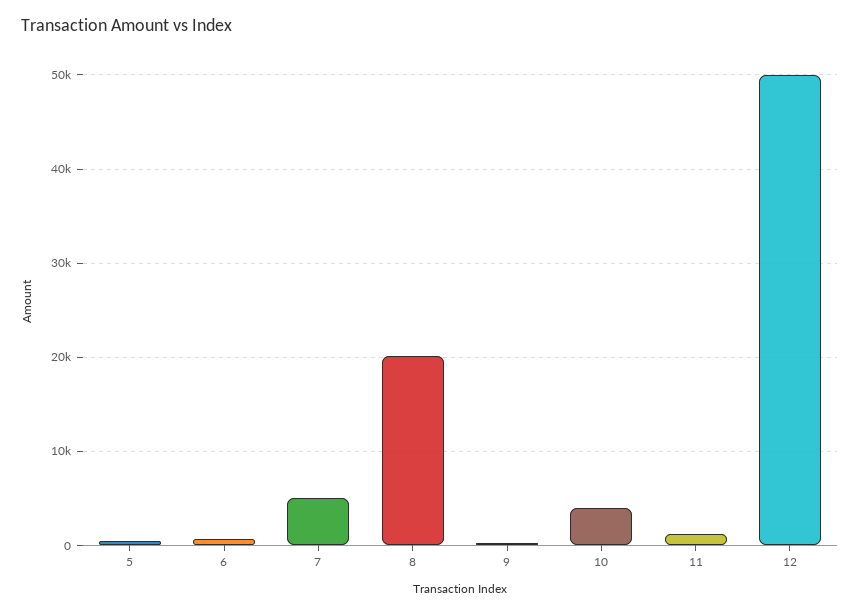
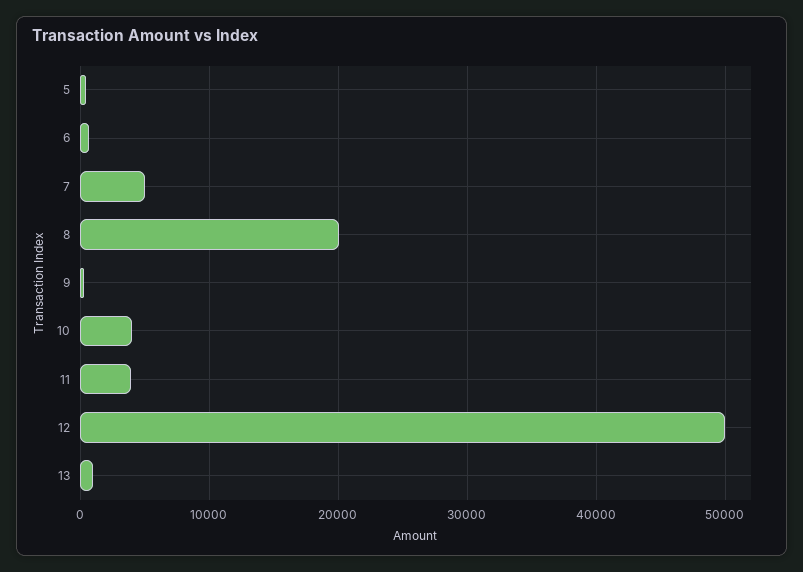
  {
    "5": 1000,
    "6": 1000,
    "7": 5000,
    "8": 20000,
    "9": 0,
    "10": 4000,
-   "11": 1000,
+   "11": 4000,
-   "12": 50000
+   "12": 50000,
+   "13": 1000
  }

